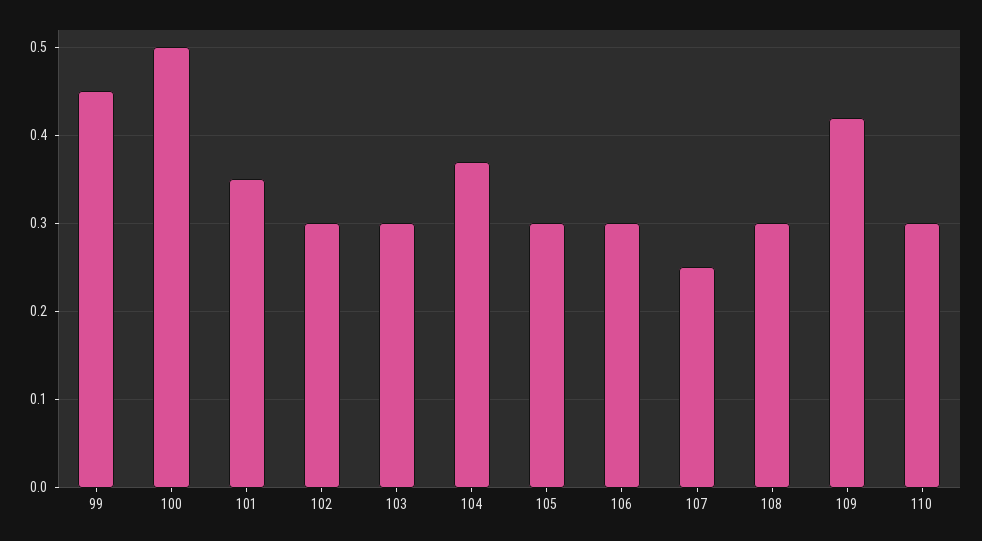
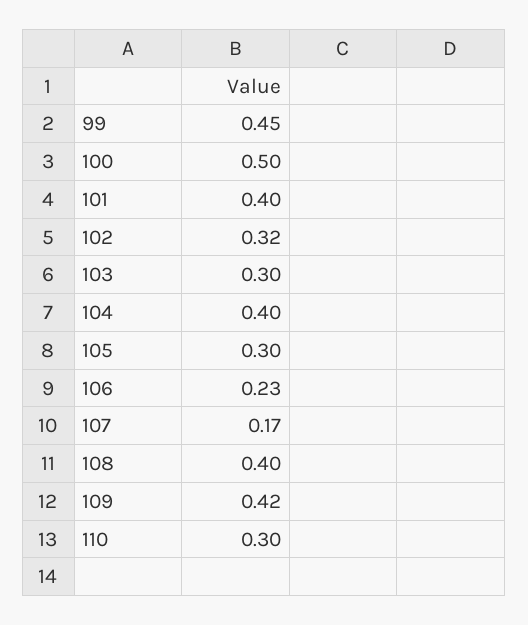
  {
    "99": 0.45,
    "100": 0.5,
-   "101": 0.35,
+   "101": 0.4,
-   "102": 0.3,
+   "102": 0.32,
    "103": 0.3,
-   "104": 0.37,
+   "104": 0.4,
    "105": 0.3,
-   "106": 0.3,
+   "106": 0.23,
-   "107": 0.25,
+   "107": 0.17,
-   "108": 0.3,
+   "108": 0.4,
    "109": 0.42,
    "110": 0.3
  }

